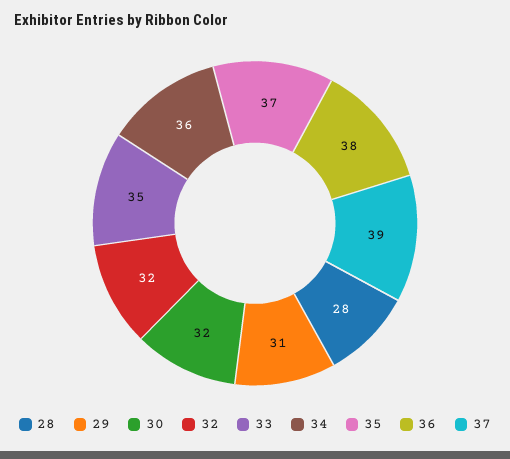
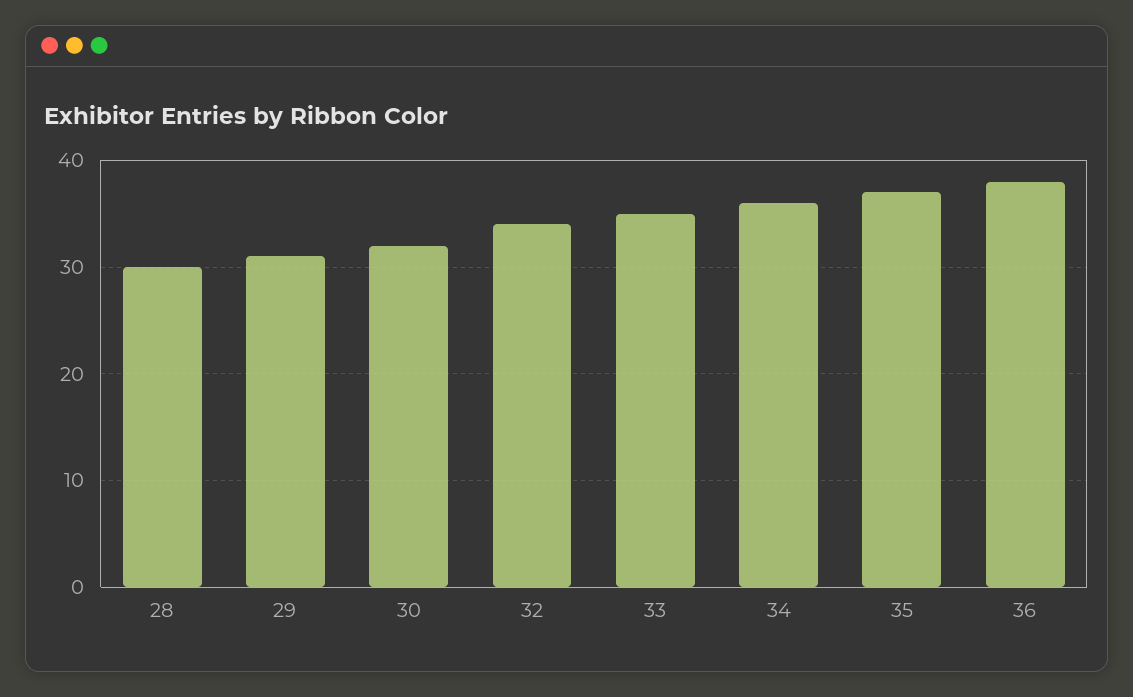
  {
-   "28": 28,
+   "28": 30,
    "29": 31,
    "30": 32,
-   "32": 32,
+   "32": 34,
    "33": 35,
    "34": 36,
    "35": 37,
-   "36": 38,
+   "36": 38
-   "37": 39
  }

